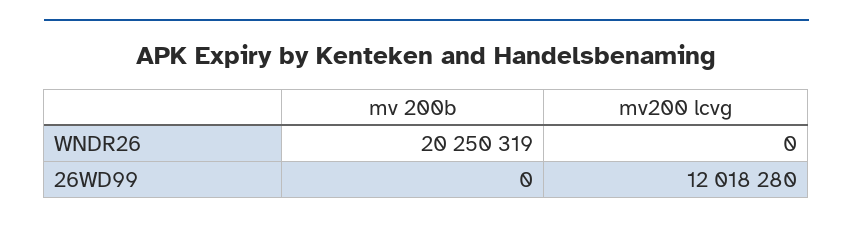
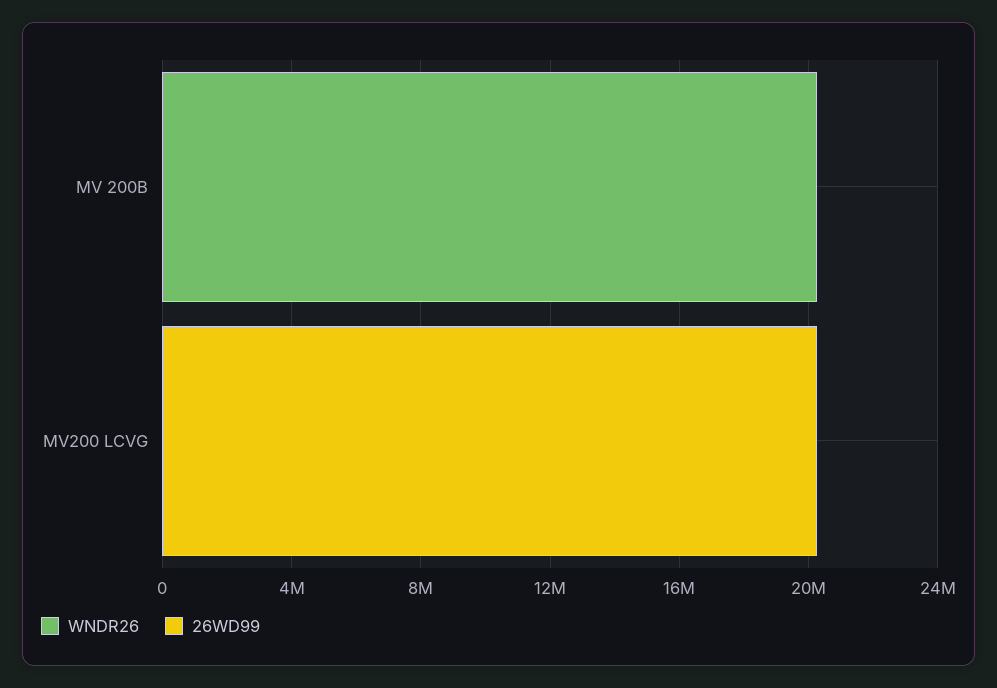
  {
    "WNDR26": {
      "mv 200b": 20250319,
      "mv200 lcvg": 0
    },
    "26WD99": {
      "mv 200b": 0,
-     "mv200 lcvg": 12018280
+     "mv200 lcvg": 20000000
    }
  }

